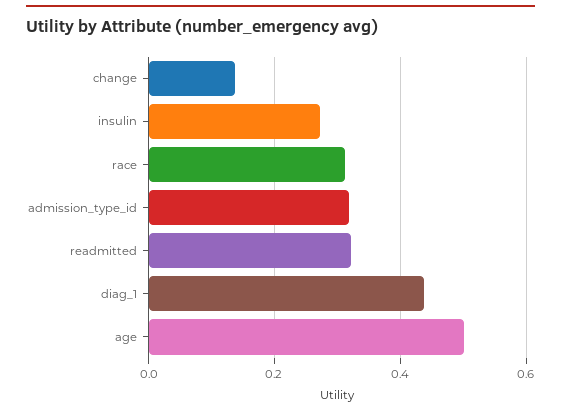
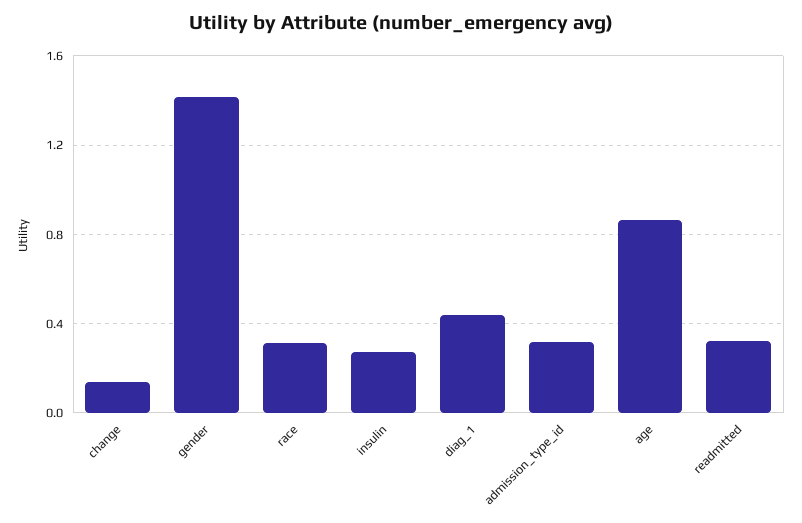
  {
    "change": 0.14,
    "insulin": 0.28,
    "race": 0.32,
    "admission_type_id": 0.32,
    "readmitted": 0.32,
    "diag_1": 0.44,
-   "age": 0.5
+   "age": 0.85,
+   "gender": 1.4
  }

